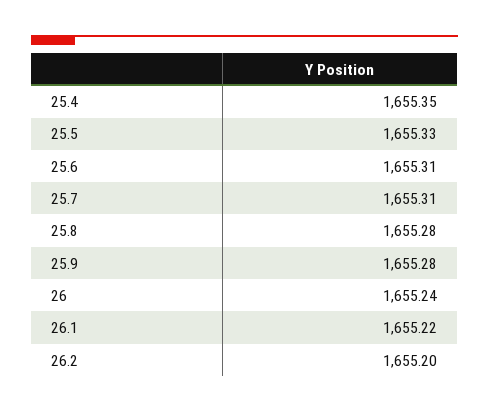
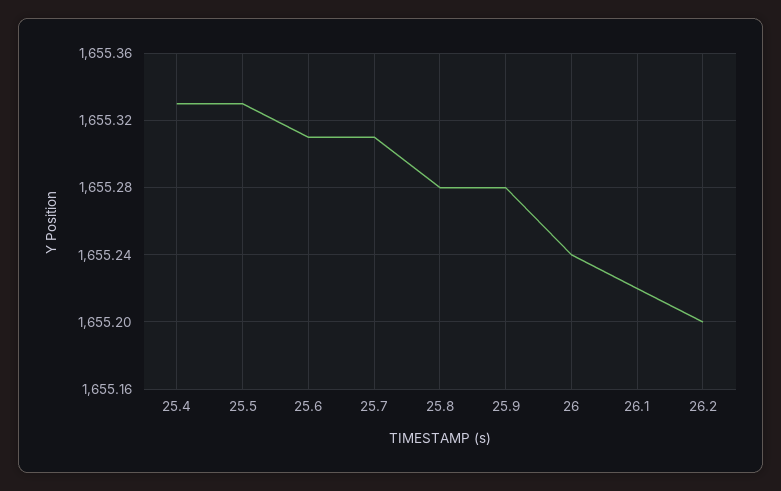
  {
-   "25.4": 1655.35,
+   "25.4": 1655.33,
    "25.5": 1655.33,
    "25.6": 1655.31,
    "25.7": 1655.31,
    "25.8": 1655.28,
    "25.9": 1655.28,
    "26": 1655.24,
    "26.1": 1655.22,
    "26.2": 1655.2
  }

